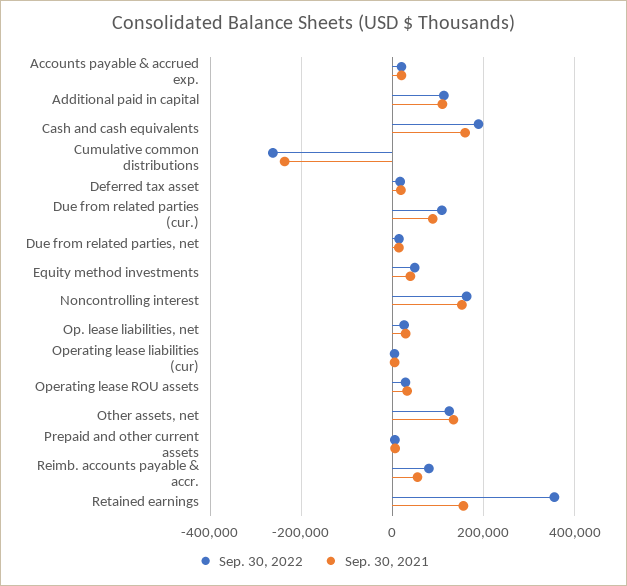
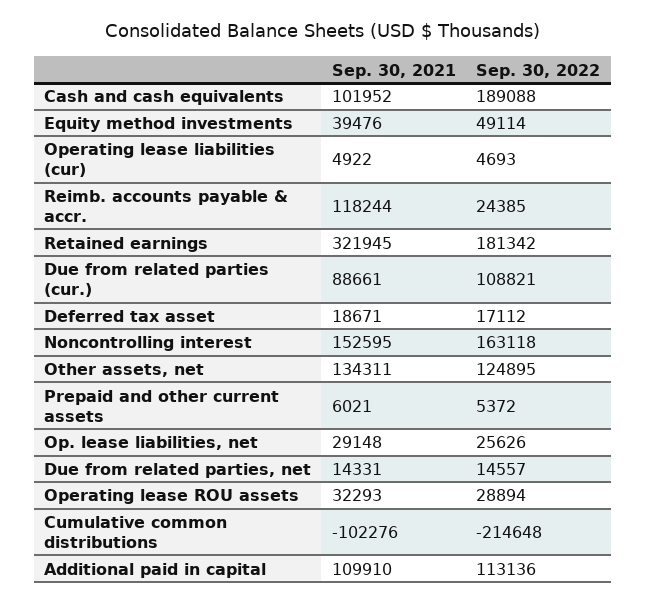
  {
    "Sep. 30, 2022": {
-     "Accounts payable & accrued exp.": 20000,
      "Additional paid in capital": 113136,
      "Cash and cash equivalents": 189088,
-     "Cumulative common distributions": -260000,
+     "Cumulative common distributions": -214648,
      "Deferred tax asset": 17112,
      "Due from related parties (cur.)": 108821,
      "Due from related parties, net": 14557,
      "Equity method investments": 49114,
      "Noncontrolling interest": 163118,
      "Op. lease liabilities, net": 25626,
      "Operating lease liabilities (cur)": 4693,
      "Operating lease ROU assets": 28894,
      "Other assets, net": 124895,
      "Prepaid and other current assets": 5372,
-     "Reimb. accounts payable & accr.": 80000,
+     "Reimb. accounts payable & accr.": 24385,
-     "Retained earnings": 360000
+     "Retained earnings": 181342
    },
    "Sep. 30, 2021": {
-     "Accounts payable & accrued exp.": 20000,
      "Additional paid in capital": 109910,
-     "Cash and cash equivalents": 160000,
+     "Cash and cash equivalents": 101952,
-     "Cumulative common distributions": -240000,
+     "Cumulative common distributions": -102276,
      "Deferred tax asset": 18671,
      "Due from related parties (cur.)": 88661,
      "Due from related parties, net": 14331,
      "Equity method investments": 39476,
      "Noncontrolling interest": 152595,
      "Op. lease liabilities, net": 29148,
      "Operating lease liabilities (cur)": 4922,
      "Operating lease ROU assets": 32293,
      "Other assets, net": 134311,
      "Prepaid and other current assets": 6021,
-     "Reimb. accounts payable & accr.": 60000,
+     "Reimb. accounts payable & accr.": 118244,
-     "Retained earnings": 160000
+     "Retained earnings": 321945
    }
  }

